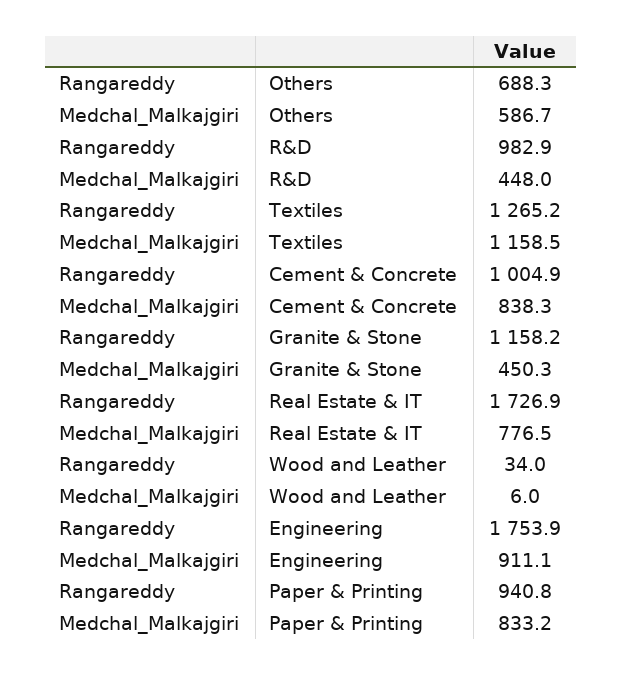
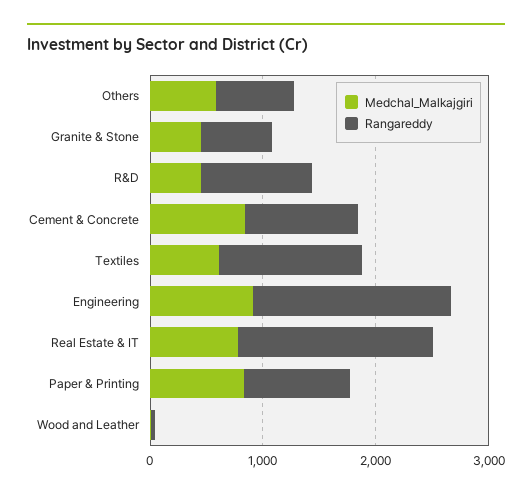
  {
    "Rangareddy": {
      "Others": 688.3,
      "R&D": 982.9,
      "Textiles": 1265.2,
      "Cement & Concrete": 1004.9,
-     "Granite & Stone": 1158.2,
+     "Granite & Stone": 600,
      "Real Estate & IT": 1726.9,
      "Wood and Leather": 34,
      "Engineering": 1753.9,
      "Paper & Printing": 940.8
    },
    "Medchal_Malkajgiri": {
      "Others": 586.7,
      "R&D": 448,
-     "Textiles": 1158.5,
+     "Textiles": 600,
      "Cement & Concrete": 838.3,
      "Granite & Stone": 450.3,
      "Real Estate & IT": 776.5,
      "Wood and Leather": 6,
      "Engineering": 911.1,
      "Paper & Printing": 833.2
    }
  }

